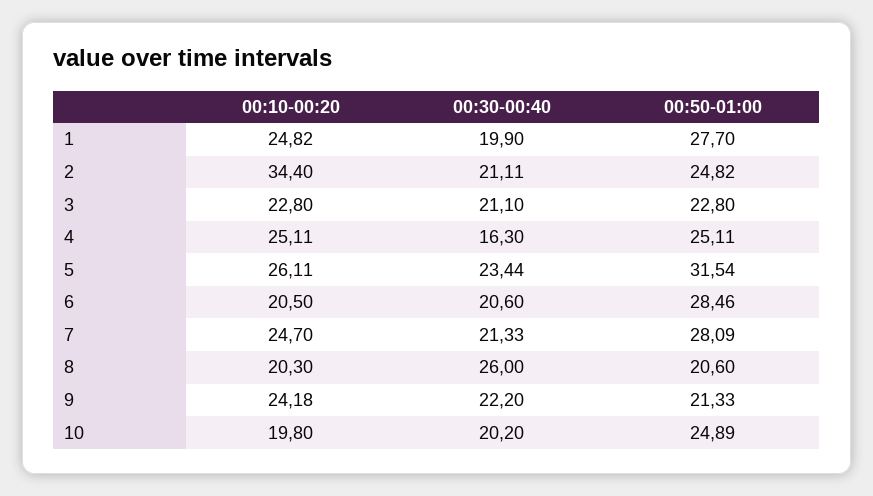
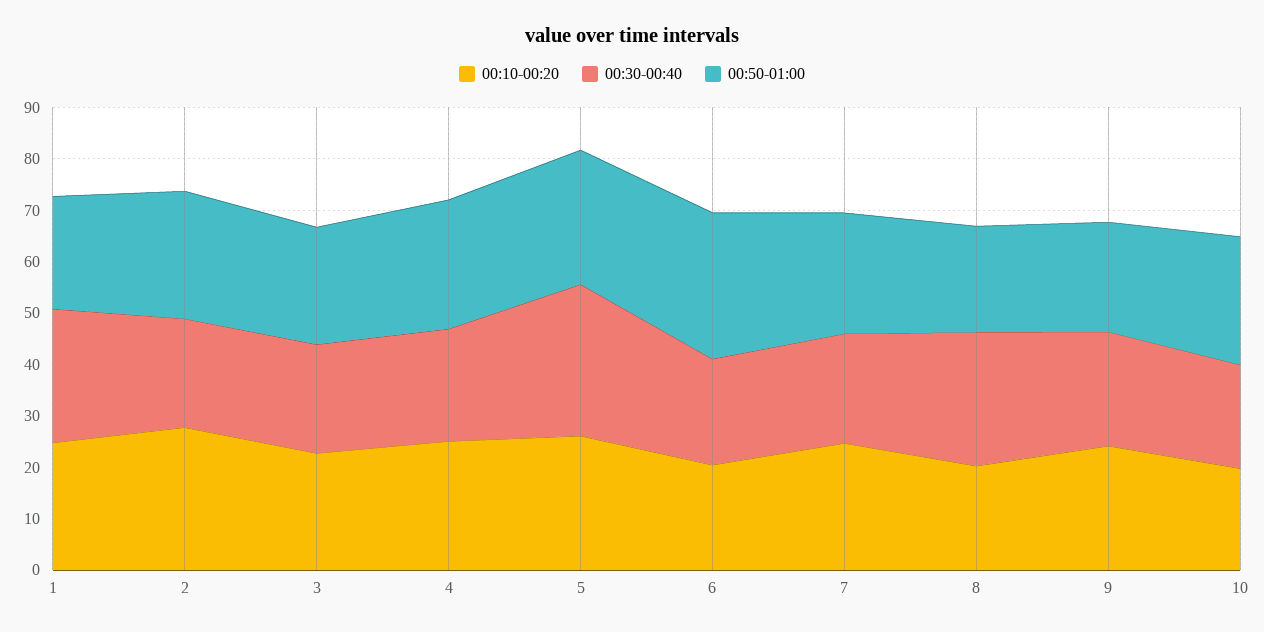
  {
    "00:10-00:20": {
      "1": 24.82,
-     "2": 34.4,
+     "2": 28,
      "3": 22.8,
      "4": 25.11,
      "5": 26.11,
      "6": 20.5,
      "7": 24.7,
      "8": 20.3,
      "9": 24.18,
      "10": 19.8
    },
    "00:30-00:40": {
-     "1": 19.9,
+     "1": 26,
      "2": 21.11,
      "3": 21.1,
-     "4": 16.3,
+     "4": 22,
-     "5": 23.44,
+     "5": 30,
      "6": 20.6,
      "7": 21.33,
      "8": 26,
      "9": 22.2,
      "10": 20.2
    },
    "00:50-01:00": {
-     "1": 27.7,
+     "1": 22,
      "2": 24.82,
      "3": 22.8,
      "4": 25.11,
-     "5": 31.54,
+     "5": 26,
      "6": 28.46,
-     "7": 28.09,
+     "7": 24,
      "8": 20.6,
      "9": 21.33,
      "10": 24.89
    }
  }

